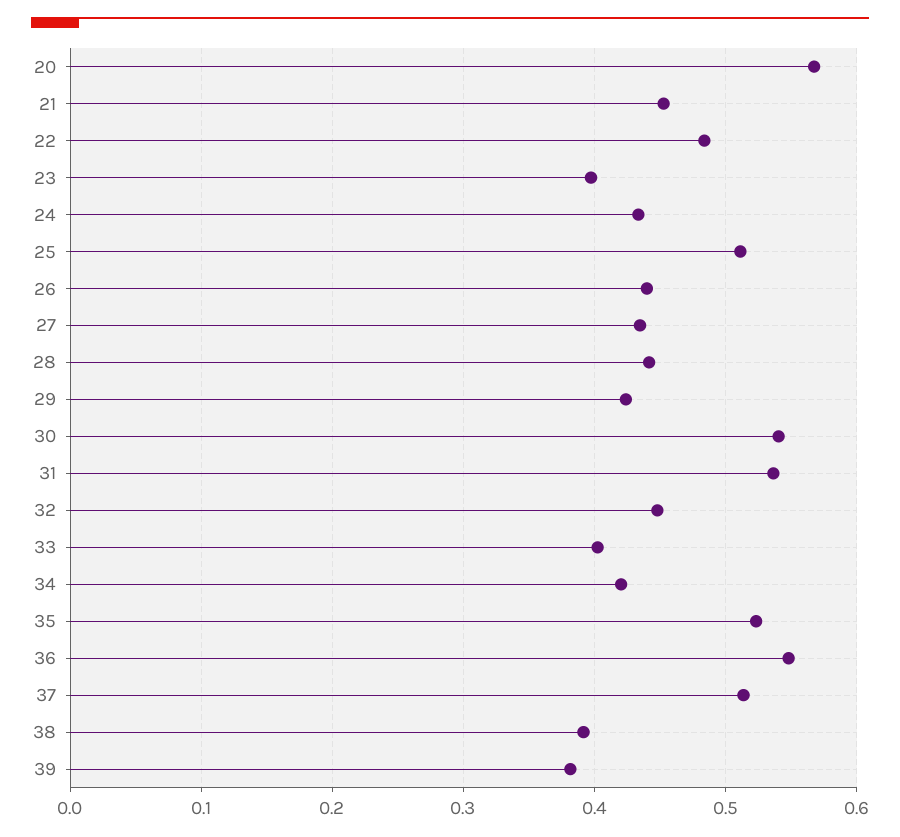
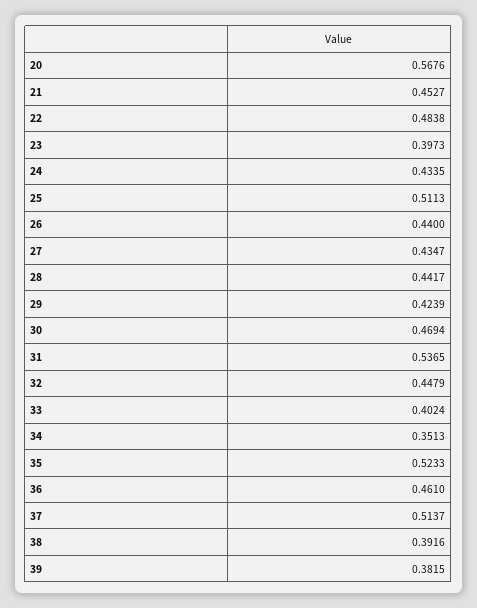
  {
    "20": 0.5676,
    "21": 0.4527,
    "22": 0.4838,
    "23": 0.3973,
    "24": 0.4335,
    "25": 0.5113,
    "26": 0.44,
    "27": 0.4347,
    "28": 0.4417,
    "29": 0.4239,
-   "30": 0.54,
+   "30": 0.4694,
    "31": 0.5365,
    "32": 0.4479,
    "33": 0.4024,
-   "34": 0.42,
+   "34": 0.3513,
    "35": 0.5233,
-   "36": 0.55,
+   "36": 0.461,
    "37": 0.5137,
    "38": 0.3916,
    "39": 0.3815
  }

